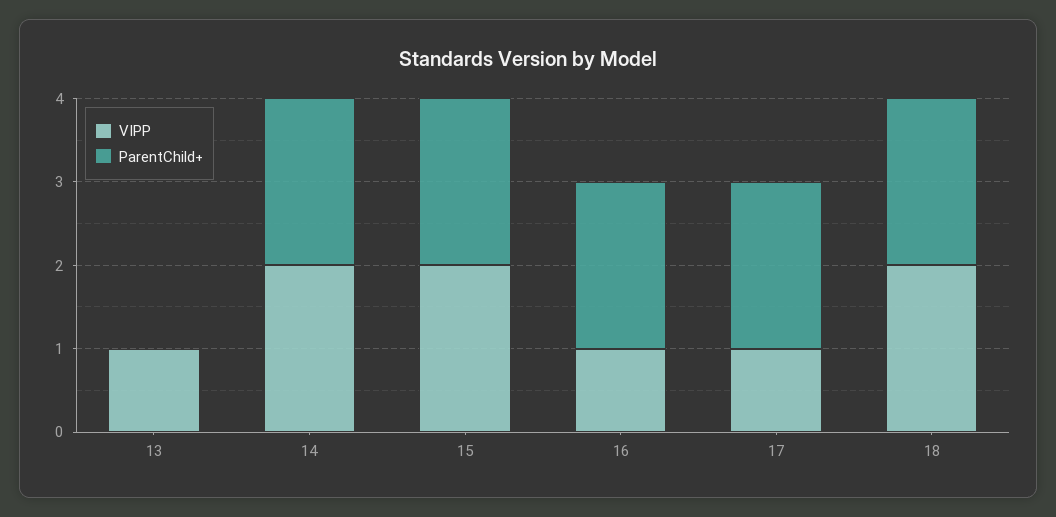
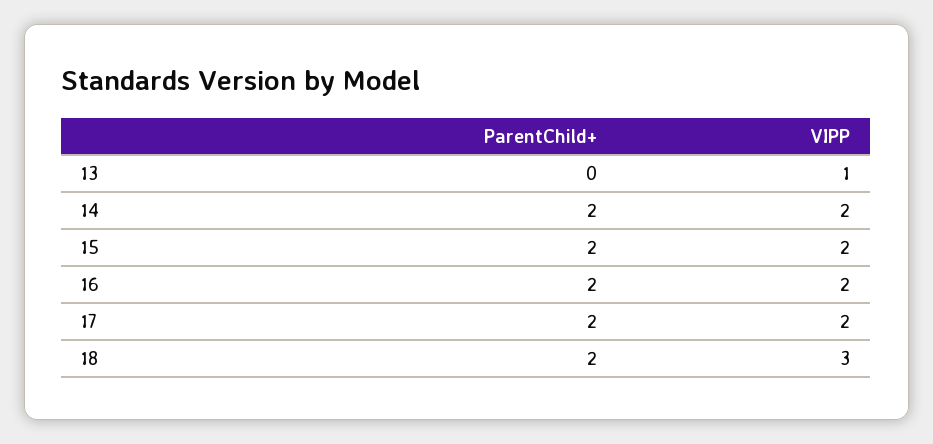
  {
    "VIPP": {
      "13": 1,
      "14": 2,
      "15": 2,
-     "16": 1,
+     "16": 2,
-     "17": 1,
+     "17": 2,
-     "18": 2
+     "18": 3
    },
    "ParentChild+": {
      "13": 0,
      "14": 2,
      "15": 2,
      "16": 2,
      "17": 2,
      "18": 2
    }
  }

